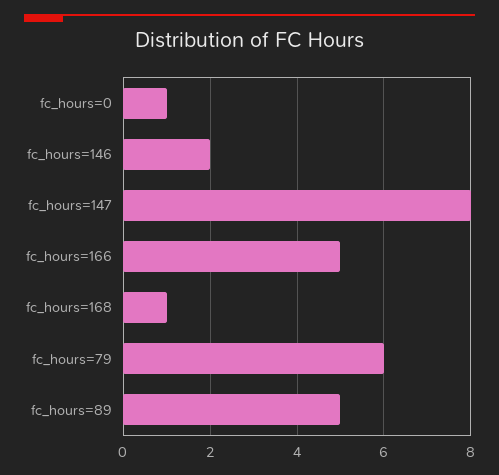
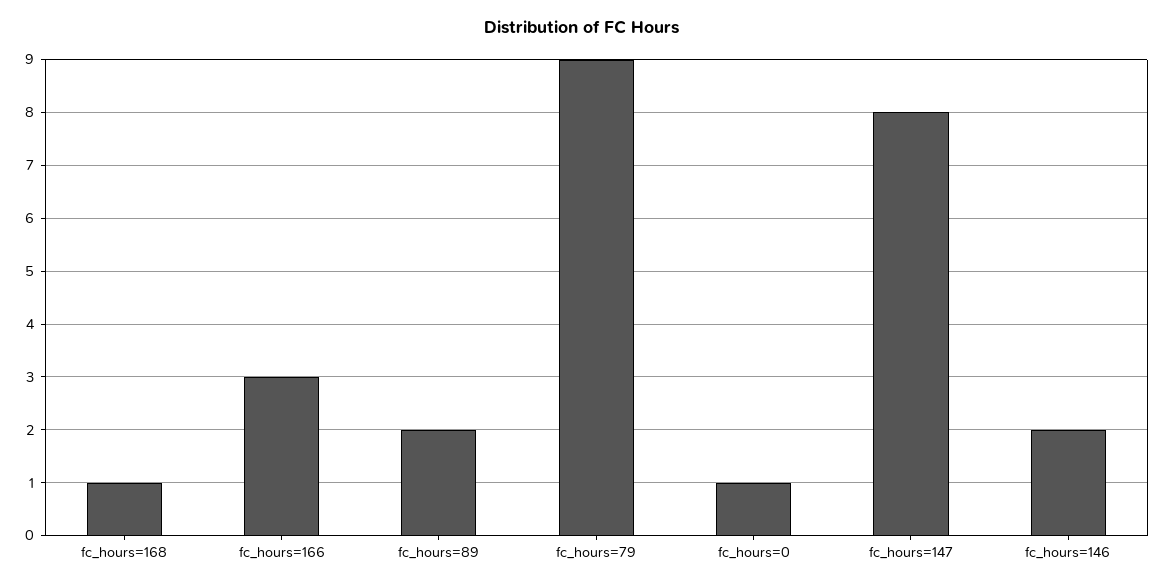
  {
    "fc_hours=0": 1,
    "fc_hours=146": 2,
    "fc_hours=147": 8,
-   "fc_hours=166": 5,
+   "fc_hours=166": 3,
    "fc_hours=168": 1,
-   "fc_hours=79": 6,
+   "fc_hours=79": 9,
-   "fc_hours=89": 5
+   "fc_hours=89": 2
  }

